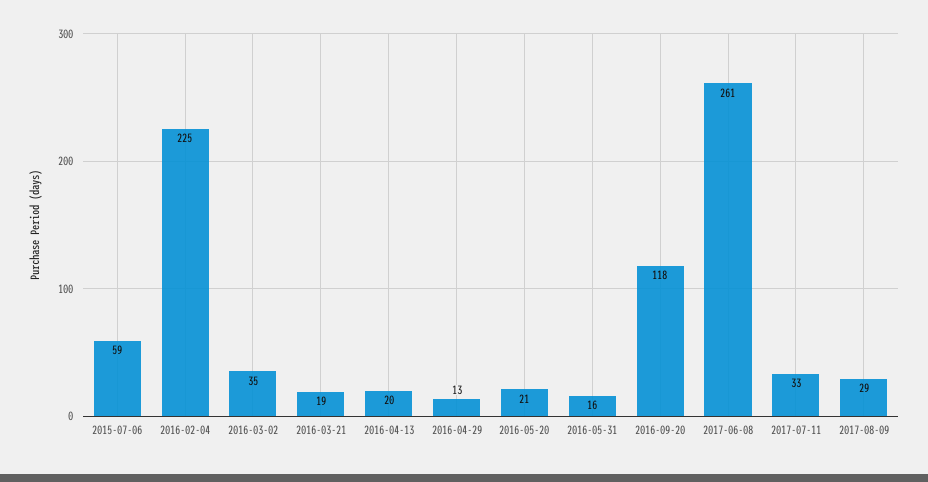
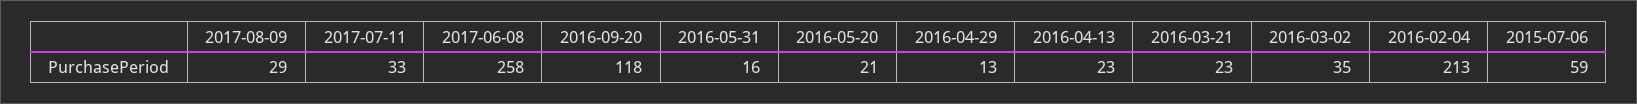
  {
    "2015-07-06": 59,
-   "2016-02-04": 225,
+   "2016-02-04": 213,
    "2016-03-02": 35,
-   "2016-03-21": 19,
+   "2016-03-21": 23,
-   "2016-04-13": 20,
+   "2016-04-13": 23,
    "2016-04-29": 13,
    "2016-05-20": 21,
    "2016-05-31": 16,
    "2016-09-20": 118,
-   "2017-06-08": 261,
+   "2017-06-08": 258,
    "2017-07-11": 33,
    "2017-08-09": 29
  }

